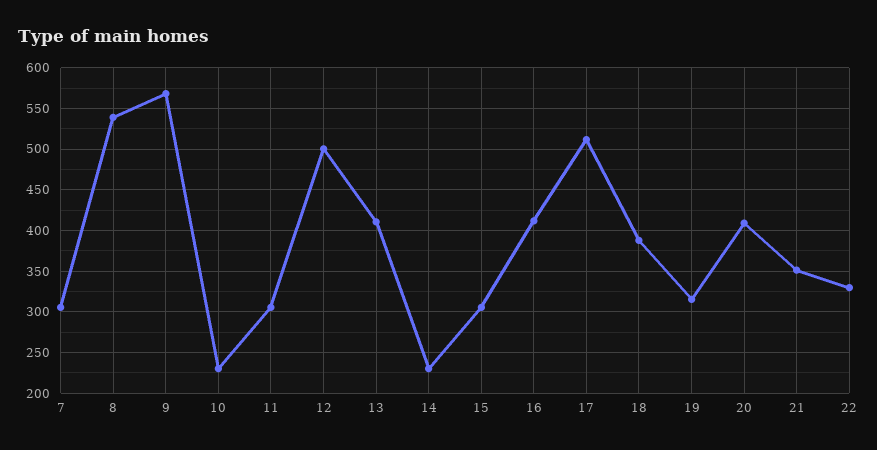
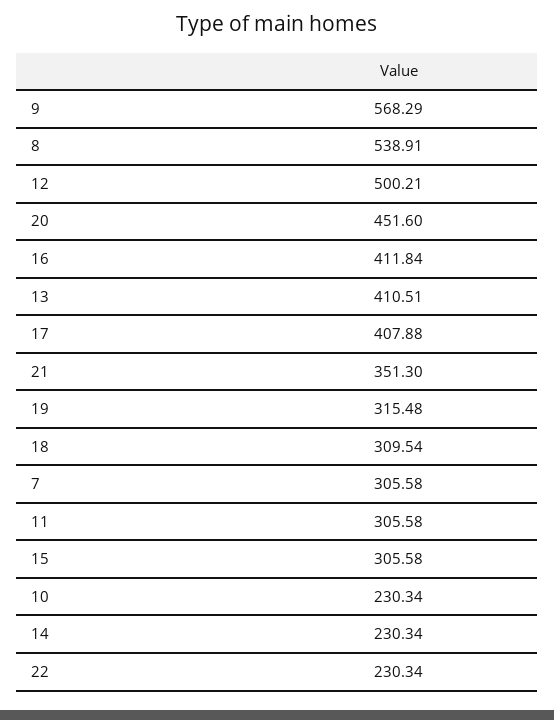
  {
    "7": 305.58,
    "8": 538.91,
    "9": 568.29,
    "10": 230.34,
    "11": 305.58,
    "12": 500.21,
    "13": 410.51,
    "14": 230.34,
    "15": 305.58,
    "16": 411.84,
-   "17": 510,
+   "17": 407.88,
-   "18": 390,
+   "18": 309.54,
    "19": 315.48,
-   "20": 410,
+   "20": 451.6,
    "21": 351.3,
-   "22": 330
+   "22": 230.34
  }

